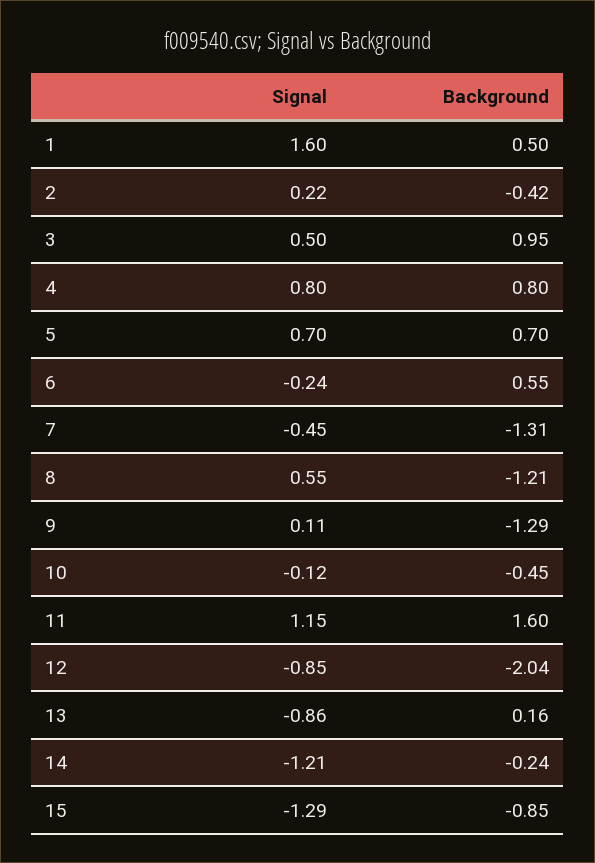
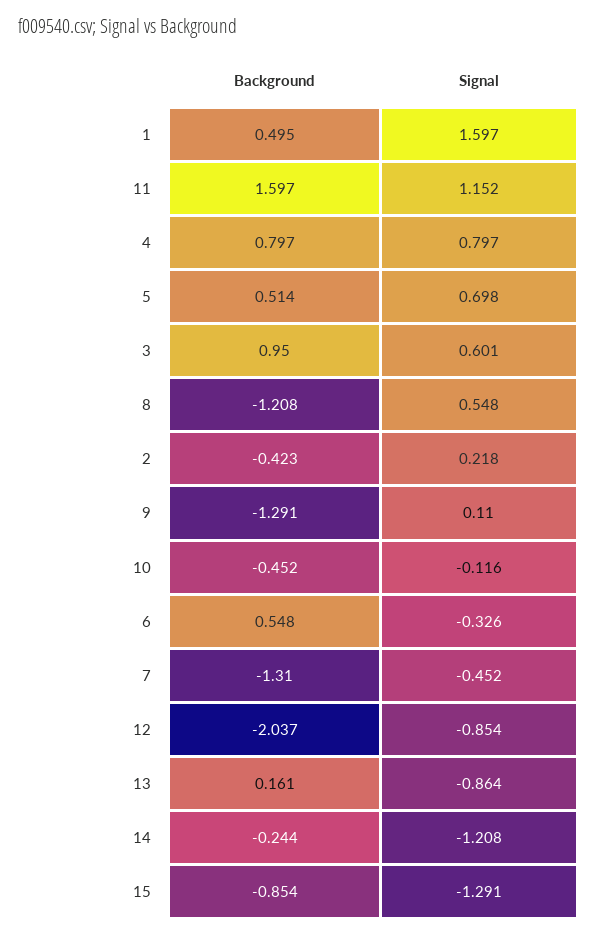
  {
    "Signal": {
      "1": 1.597,
      "2": 0.218,
-     "3": 0.5,
+     "3": 0.601,
      "4": 0.797,
      "5": 0.698,
-     "6": -0.24,
+     "6": -0.326,
      "7": -0.452,
      "8": 0.548,
      "9": 0.11,
      "10": -0.116,
      "11": 1.152,
      "12": -0.854,
      "13": -0.864,
      "14": -1.208,
      "15": -1.291
    },
    "Background": {
      "1": 0.495,
      "2": -0.423,
      "3": 0.95,
      "4": 0.797,
-     "5": 0.7,
+     "5": 0.514,
      "6": 0.548,
      "7": -1.31,
      "8": -1.208,
      "9": -1.291,
      "10": -0.452,
      "11": 1.597,
      "12": -2.037,
      "13": 0.161,
      "14": -0.244,
      "15": -0.854
    }
  }

